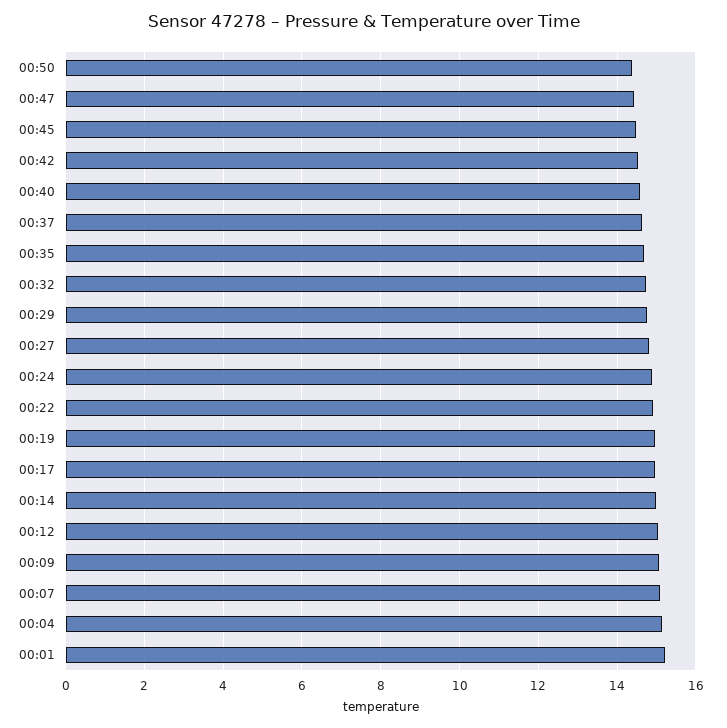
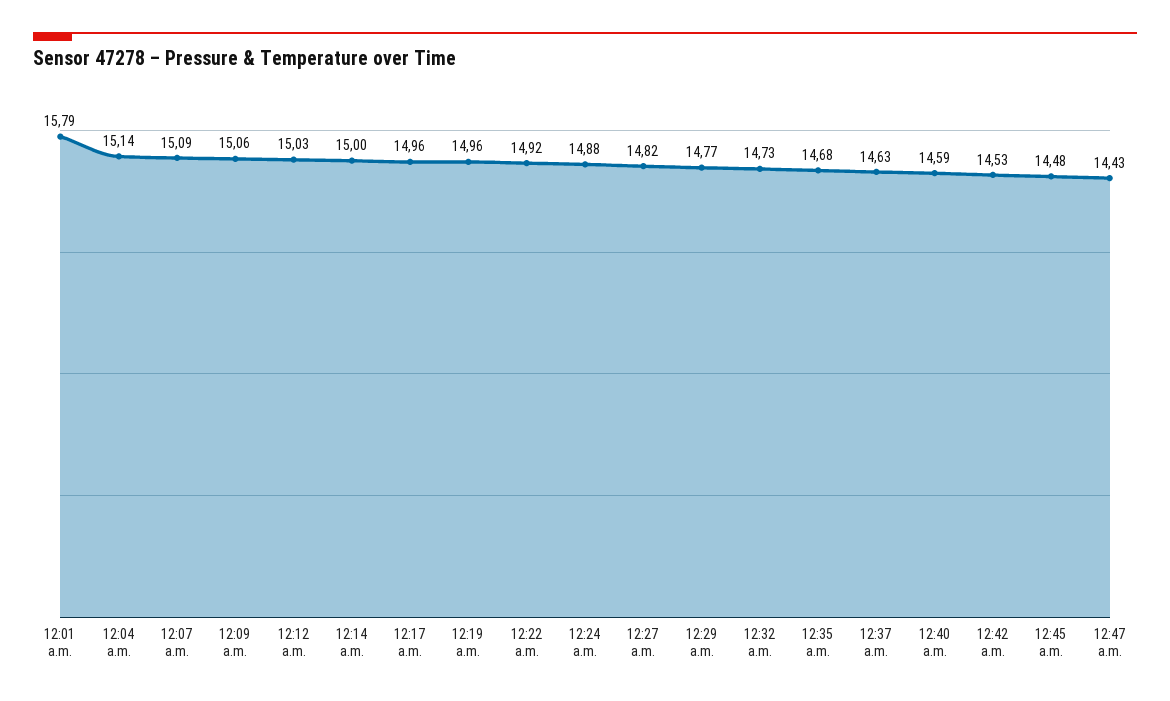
  {
-   "00:50": 14.4,
    "00:47": 14.43,
    "00:45": 14.48,
    "00:42": 14.53,
    "00:40": 14.59,
    "00:37": 14.63,
    "00:35": 14.68,
    "00:32": 14.73,
    "00:29": 14.77,
    "00:27": 14.82,
    "00:24": 14.88,
    "00:22": 14.92,
    "00:19": 14.96,
    "00:17": 14.96,
    "00:14": 15,
    "00:12": 15.03,
    "00:09": 15.06,
    "00:07": 15.09,
    "00:04": 15.14,
-   "00:01": 15.2
+   "00:01": 15.79
  }

